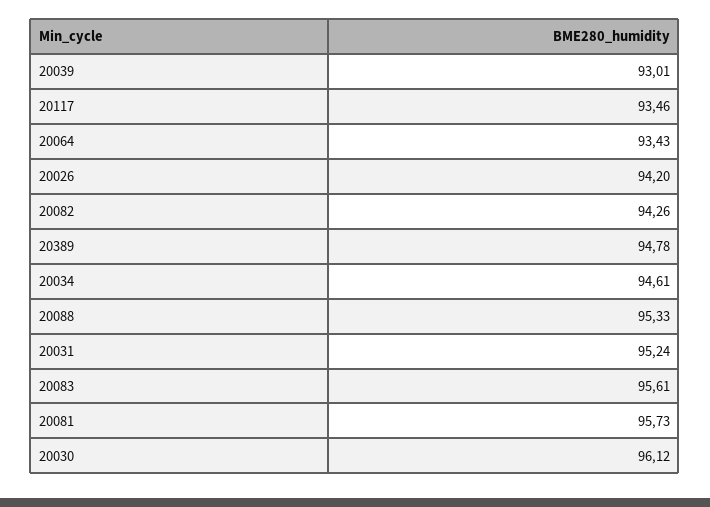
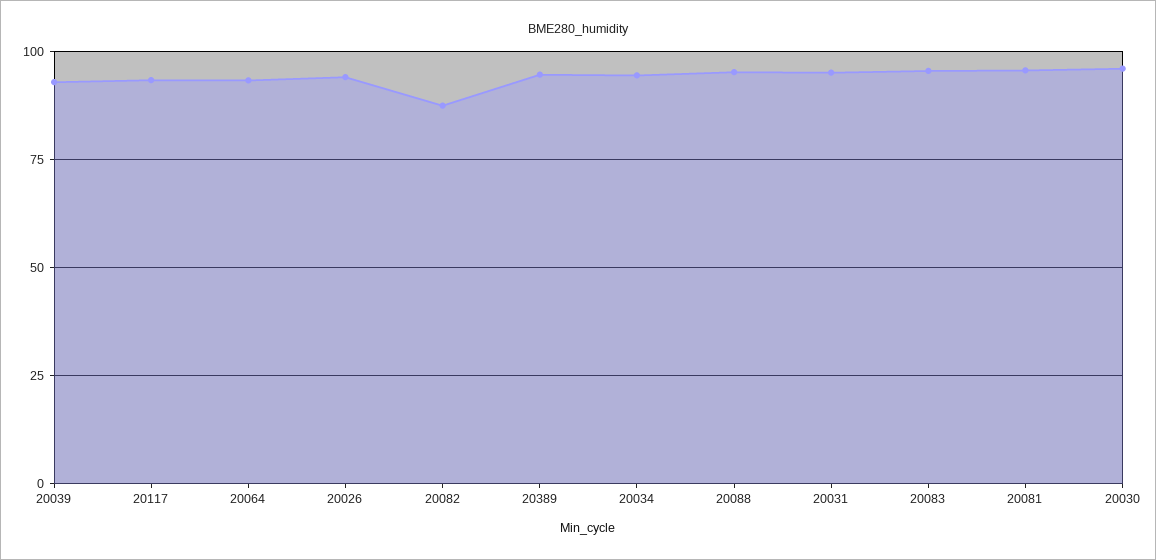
  {
    "20039": 93.01,
    "20117": 93.46,
    "20064": 93.43,
    "20026": 94.2,
-   "20082": 94.26,
+   "20082": 87.5,
    "20389": 94.78,
    "20034": 94.61,
    "20088": 95.33,
    "20031": 95.24,
    "20083": 95.61,
    "20081": 95.73,
    "20030": 96.12
  }

